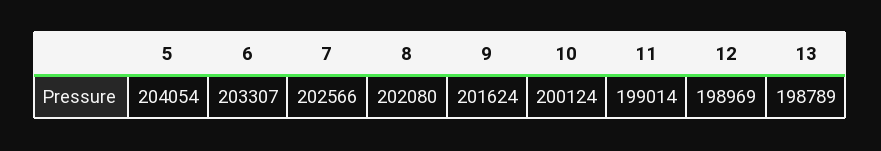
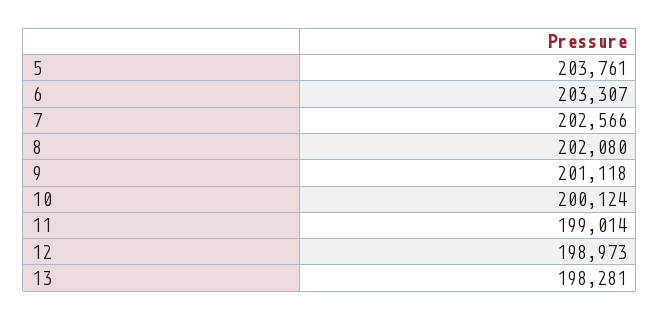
  {
-   "5": 204054,
+   "5": 203761,
    "6": 203307,
    "7": 202566,
    "8": 202080,
-   "9": 201624,
+   "9": 201118,
    "10": 200124,
    "11": 199014,
-   "12": 198969,
+   "12": 198973,
-   "13": 198789
+   "13": 198281
  }

